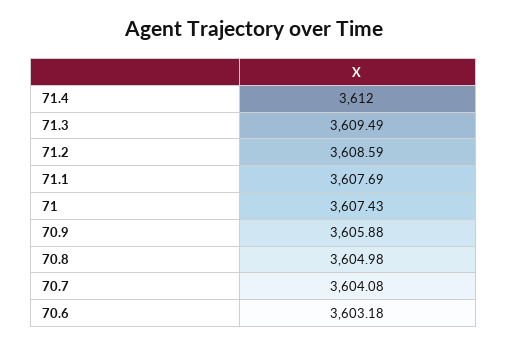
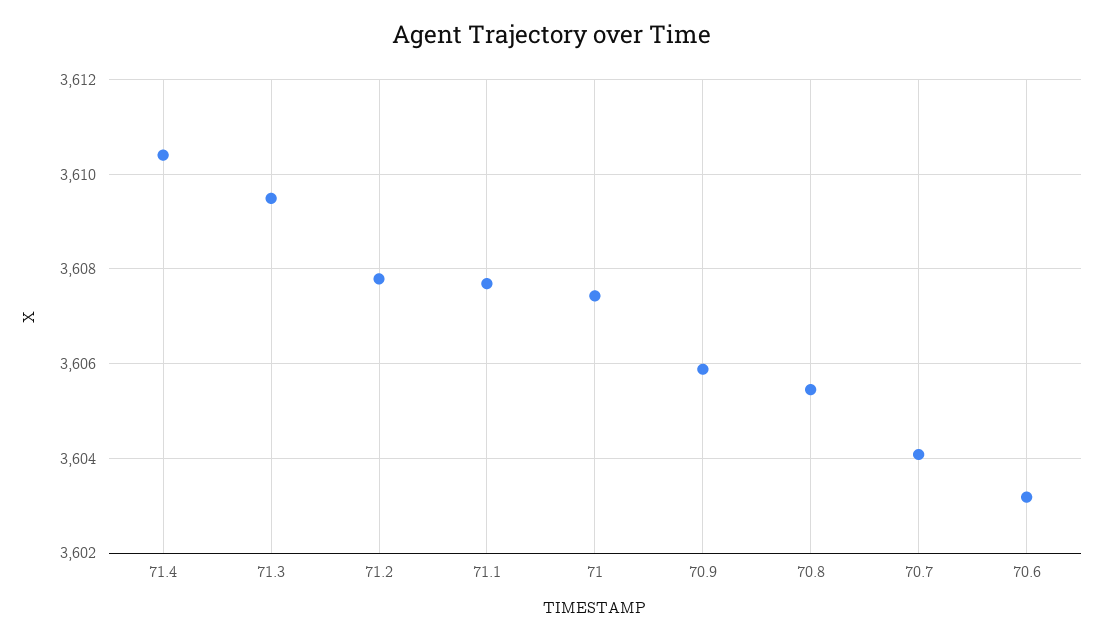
  {
-   "71.4": 3612,
+   "71.4": 3610.4,
    "71.3": 3609.49,
-   "71.2": 3608.59,
+   "71.2": 3607.8,
    "71.1": 3607.69,
    "71": 3607.43,
    "70.9": 3605.88,
-   "70.8": 3604.98,
+   "70.8": 3605.4,
    "70.7": 3604.08,
    "70.6": 3603.18
  }

